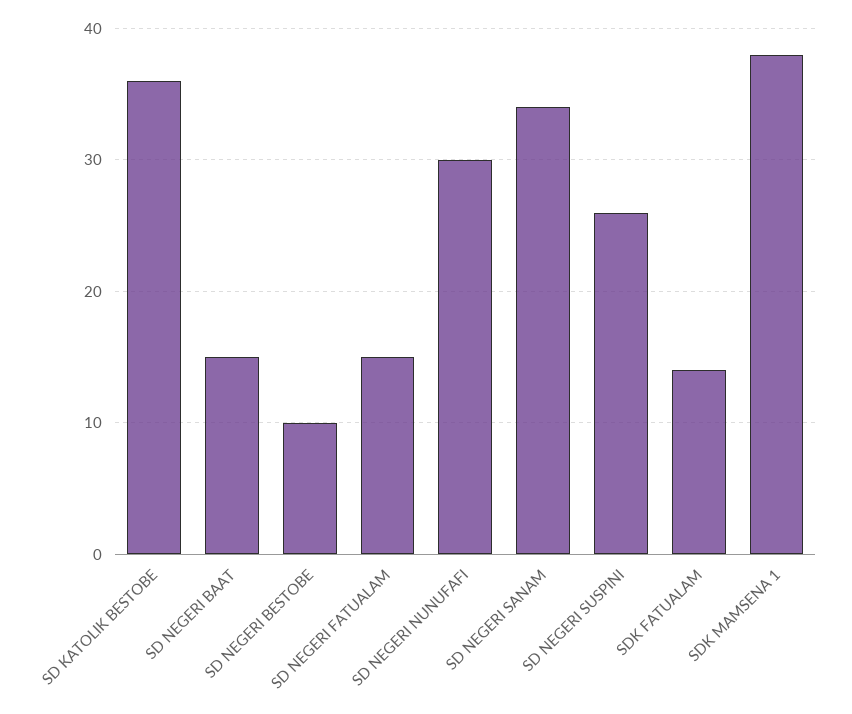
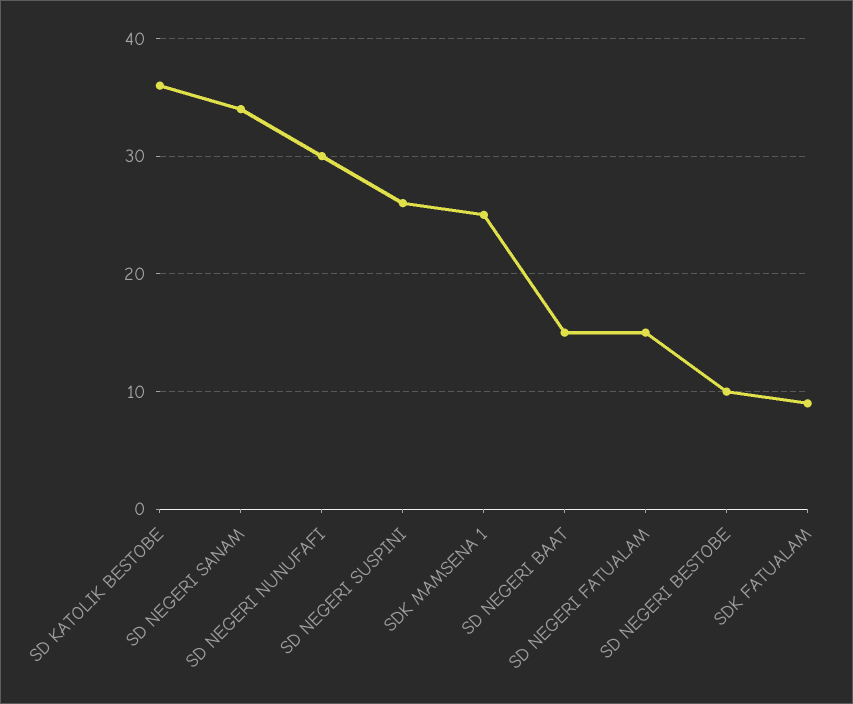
  {
    "SD KATOLIK BESTOBE": 36,
    "SD NEGERI BAAT": 15,
    "SD NEGERI BESTOBE": 10,
    "SD NEGERI FATUALAM": 15,
    "SD NEGERI NUNUFAFI": 30,
    "SD NEGERI SANAM": 34,
    "SD NEGERI SUSPINI": 26,
-   "SDK FATUALAM": 14,
+   "SDK FATUALAM": 9,
-   "SDK MAMSENA 1": 38
+   "SDK MAMSENA 1": 25
  }

